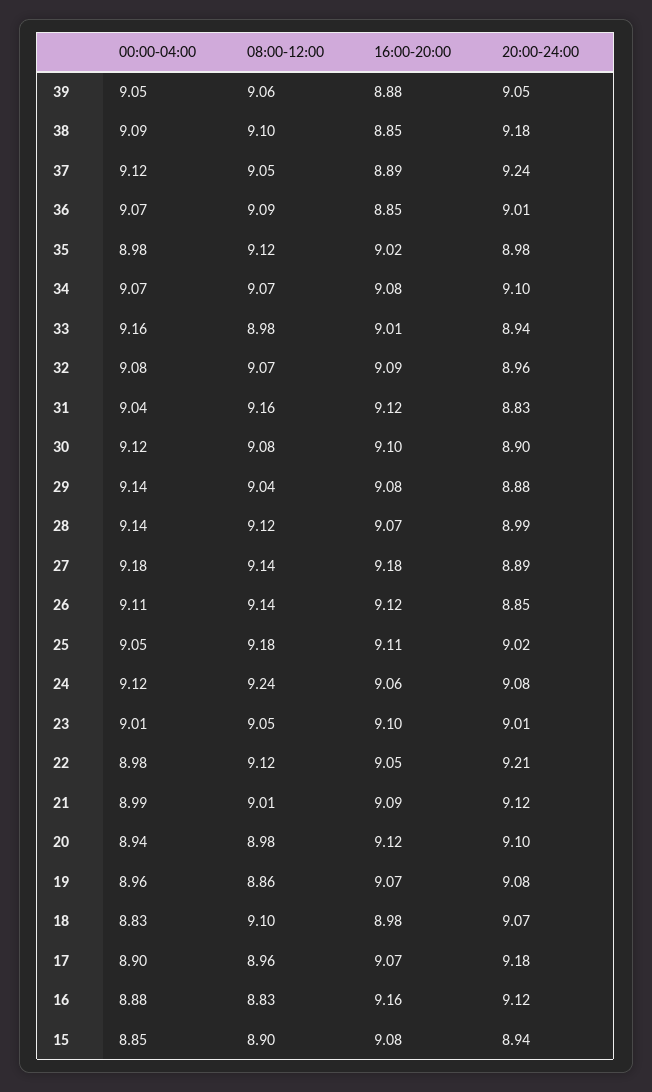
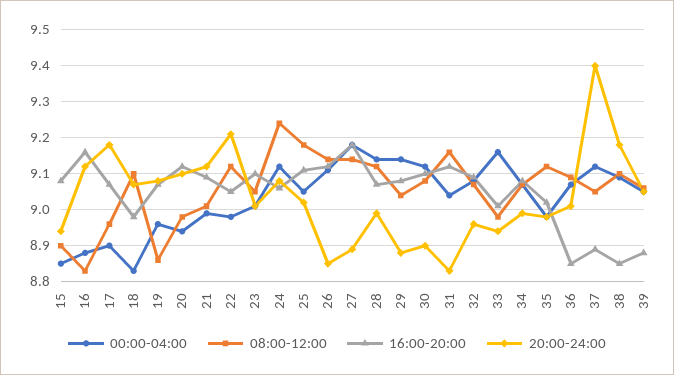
  {
    "00:00-04:00": {
      "39": 9.05,
      "38": 9.09,
      "37": 9.12,
      "36": 9.07,
      "35": 8.98,
      "34": 9.07,
      "33": 9.16,
      "32": 9.08,
      "31": 9.04,
      "30": 9.12,
      "29": 9.14,
      "28": 9.14,
      "27": 9.18,
      "26": 9.11,
      "25": 9.05,
      "24": 9.12,
      "23": 9.01,
      "22": 8.98,
      "21": 8.99,
      "20": 8.94,
      "19": 8.96,
      "18": 8.83,
      "17": 8.9,
      "16": 8.88,
      "15": 8.85
    },
    "08:00-12:00": {
      "39": 9.06,
      "38": 9.1,
      "37": 9.05,
      "36": 9.09,
      "35": 9.12,
      "34": 9.07,
      "33": 8.98,
      "32": 9.07,
      "31": 9.16,
      "30": 9.08,
      "29": 9.04,
      "28": 9.12,
      "27": 9.14,
      "26": 9.14,
      "25": 9.18,
      "24": 9.24,
      "23": 9.05,
      "22": 9.12,
      "21": 9.01,
      "20": 8.98,
      "19": 8.86,
      "18": 9.1,
      "17": 8.96,
      "16": 8.83,
      "15": 8.9
    },
    "16:00-20:00": {
      "39": 8.88,
      "38": 8.85,
      "37": 8.89,
      "36": 8.85,
      "35": 9.02,
      "34": 9.08,
      "33": 9.01,
      "32": 9.09,
      "31": 9.12,
      "30": 9.1,
      "29": 9.08,
      "28": 9.07,
      "27": 9.18,
      "26": 9.12,
      "25": 9.11,
      "24": 9.06,
      "23": 9.1,
      "22": 9.05,
      "21": 9.09,
      "20": 9.12,
      "19": 9.07,
      "18": 8.98,
      "17": 9.07,
      "16": 9.16,
      "15": 9.08
    },
    "20:00-24:00": {
      "39": 9.05,
      "38": 9.18,
-     "37": 9.24,
+     "37": 9.4,
      "36": 9.01,
      "35": 8.98,
-     "34": 9.1,
+     "34": 9,
      "33": 8.94,
      "32": 8.96,
      "31": 8.83,
      "30": 8.9,
      "29": 8.88,
      "28": 8.99,
      "27": 8.89,
      "26": 8.85,
      "25": 9.02,
      "24": 9.08,
      "23": 9.01,
      "22": 9.21,
      "21": 9.12,
      "20": 9.1,
      "19": 9.08,
      "18": 9.07,
      "17": 9.18,
      "16": 9.12,
      "15": 8.94
    }
  }

